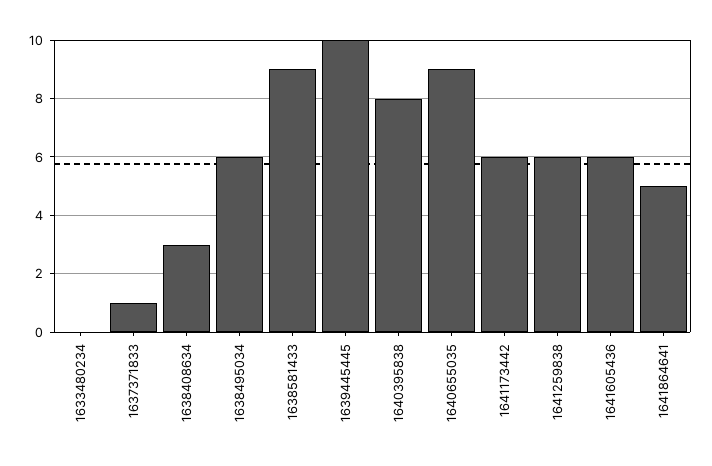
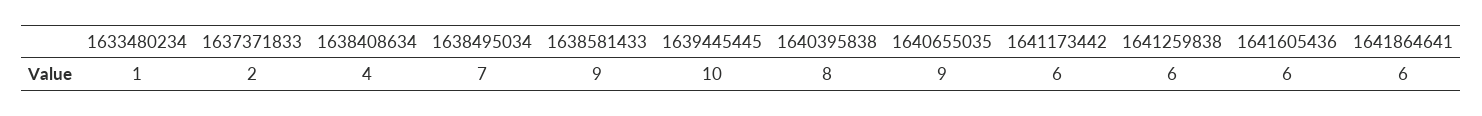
  {
-   "1633480234": 0,
+   "1633480234": 1,
-   "1637371833": 1,
+   "1637371833": 2,
-   "1638408634": 3,
+   "1638408634": 4,
-   "1638495034": 6,
+   "1638495034": 7,
    "1638581433": 9,
    "1639445445": 10,
    "1640395838": 8,
    "1640655035": 9,
    "1641173442": 6,
    "1641259838": 6,
    "1641605436": 6,
-   "1641864641": 5
+   "1641864641": 6
  }

